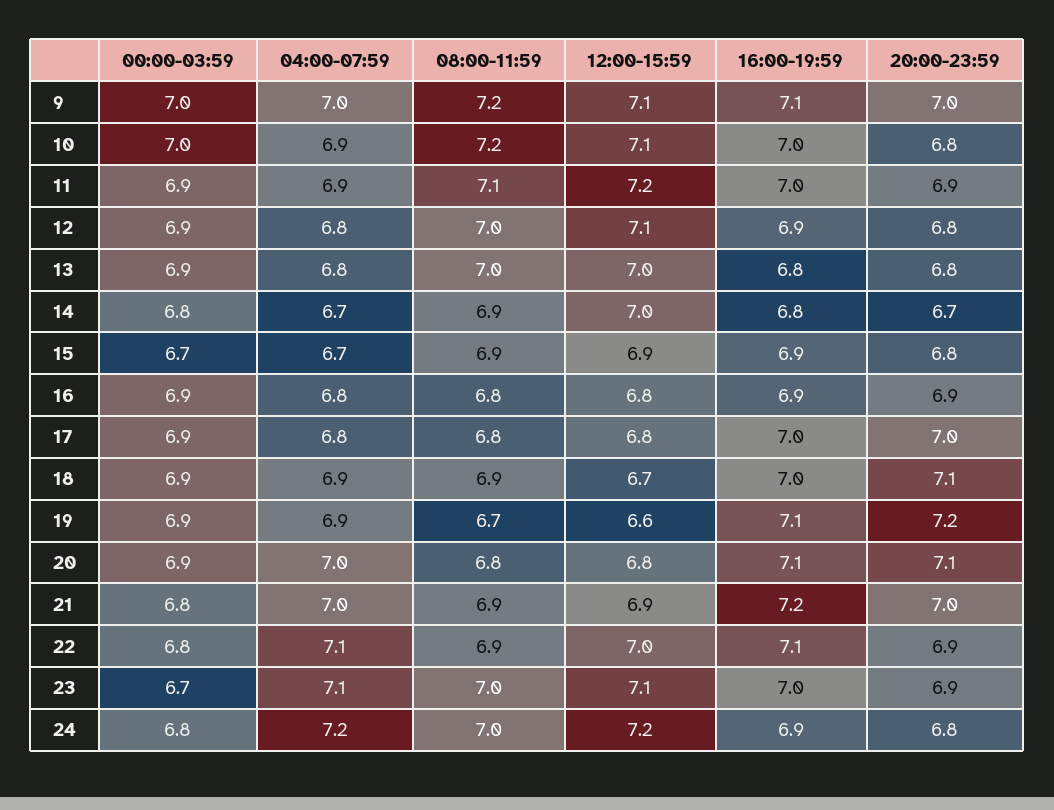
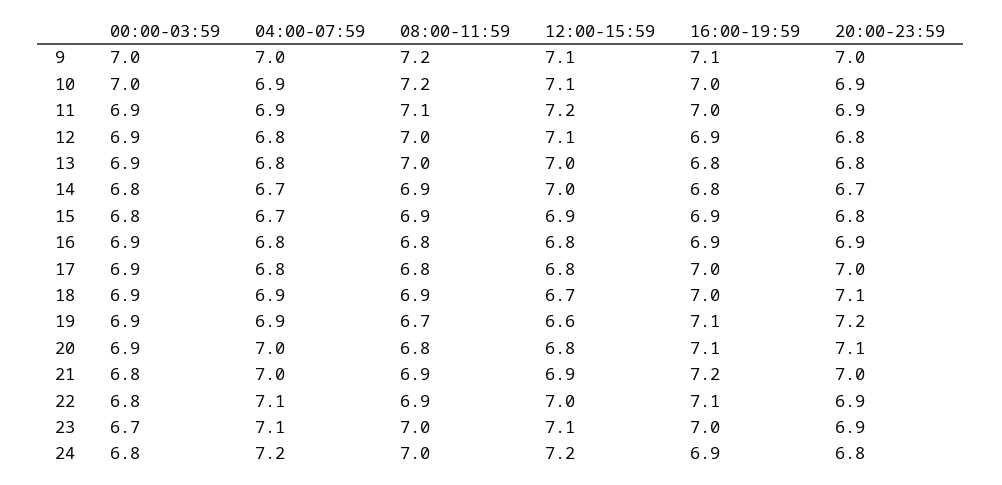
  {
    "00:00-03:59": {
      "9": 7,
      "10": 7,
      "11": 6.9,
      "12": 6.9,
      "13": 6.9,
      "14": 6.8,
-     "15": 6.7,
+     "15": 6.8,
      "16": 6.9,
      "17": 6.9,
      "18": 6.9,
      "19": 6.9,
      "20": 6.9,
      "21": 6.8,
      "22": 6.8,
      "23": 6.7,
      "24": 6.8
    },
    "04:00-07:59": {
      "9": 7,
      "10": 6.9,
      "11": 6.9,
      "12": 6.8,
      "13": 6.8,
      "14": 6.7,
      "15": 6.7,
      "16": 6.8,
      "17": 6.8,
      "18": 6.9,
      "19": 6.9,
      "20": 7,
      "21": 7,
      "22": 7.1,
      "23": 7.1,
      "24": 7.2
    },
    "08:00-11:59": {
      "9": 7.2,
      "10": 7.2,
      "11": 7.1,
      "12": 7,
      "13": 7,
      "14": 6.9,
      "15": 6.9,
      "16": 6.8,
      "17": 6.8,
      "18": 6.9,
      "19": 6.7,
      "20": 6.8,
      "21": 6.9,
      "22": 6.9,
      "23": 7,
      "24": 7
    },
    "12:00-15:59": {
      "9": 7.1,
      "10": 7.1,
      "11": 7.2,
      "12": 7.1,
      "13": 7,
      "14": 7,
      "15": 6.9,
      "16": 6.8,
      "17": 6.8,
      "18": 6.7,
      "19": 6.6,
      "20": 6.8,
      "21": 6.9,
      "22": 7,
      "23": 7.1,
      "24": 7.2
    },
    "16:00-19:59": {
      "9": 7.1,
      "10": 7,
      "11": 7,
      "12": 6.9,
      "13": 6.8,
      "14": 6.8,
      "15": 6.9,
      "16": 6.9,
      "17": 7,
      "18": 7,
      "19": 7.1,
      "20": 7.1,
      "21": 7.2,
      "22": 7.1,
      "23": 7,
      "24": 6.9
    },
    "20:00-23:59": {
      "9": 7,
-     "10": 6.8,
+     "10": 6.9,
      "11": 6.9,
      "12": 6.8,
      "13": 6.8,
      "14": 6.7,
      "15": 6.8,
      "16": 6.9,
      "17": 7,
      "18": 7.1,
      "19": 7.2,
      "20": 7.1,
      "21": 7,
      "22": 6.9,
      "23": 6.9,
      "24": 6.8
    }
  }

